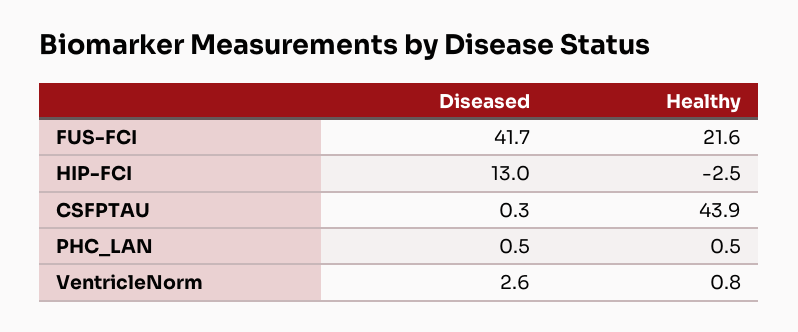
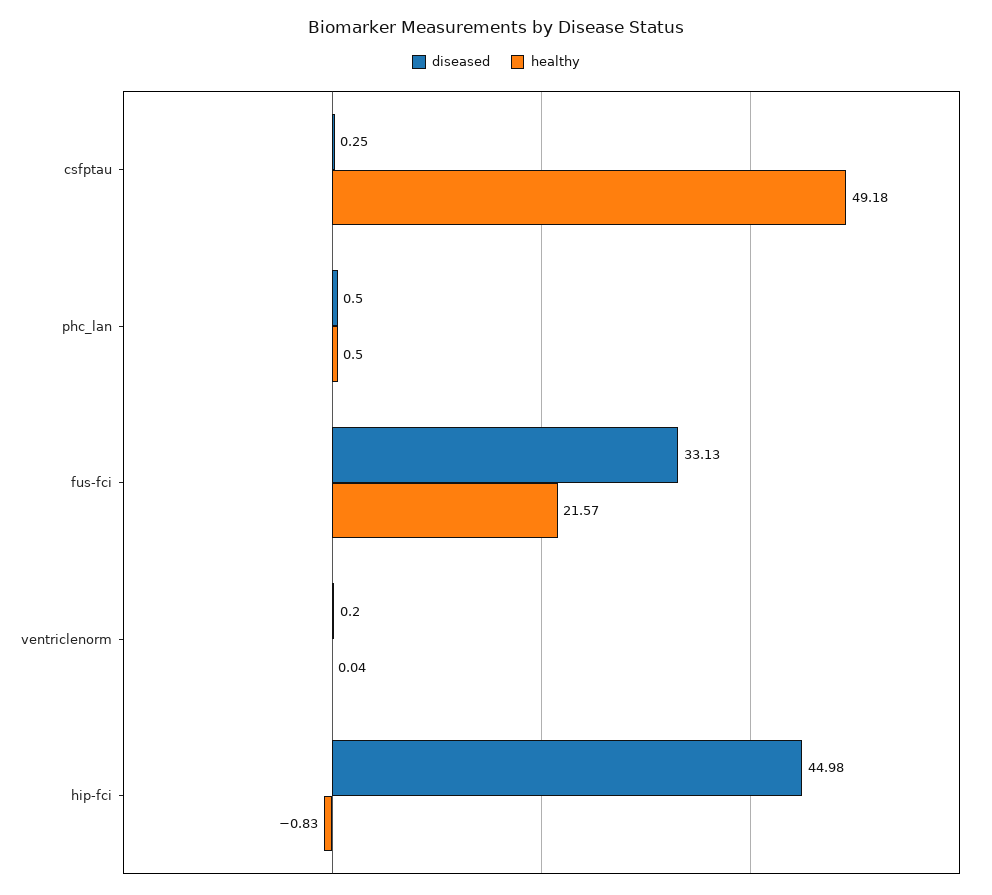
  {
    "Diseased": {
-     "FUS-FCI": 41.7,
+     "FUS-FCI": 33.13,
-     "HIP-FCI": 13,
+     "HIP-FCI": 44.98,
      "CSFPTAU": 0.25,
      "PHC_LAN": 0.5,
-     "VentricleNorm": 2.6
+     "VentricleNorm": 0.2
    },
    "Healthy": {
      "FUS-FCI": 21.57,
-     "HIP-FCI": -2.5,
+     "HIP-FCI": -0.83,
-     "CSFPTAU": 43.9,
+     "CSFPTAU": 49.18,
      "PHC_LAN": 0.5,
-     "VentricleNorm": 0.8
+     "VentricleNorm": 0.04
    }
  }

